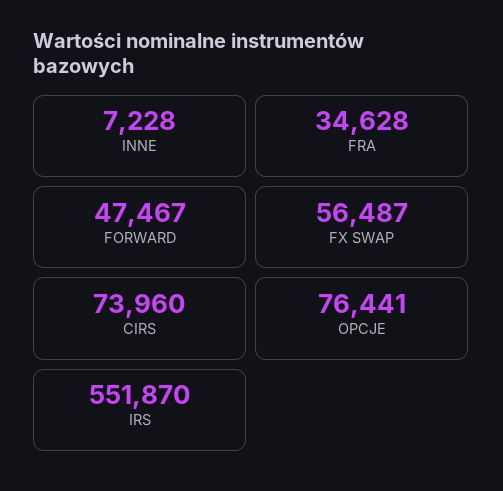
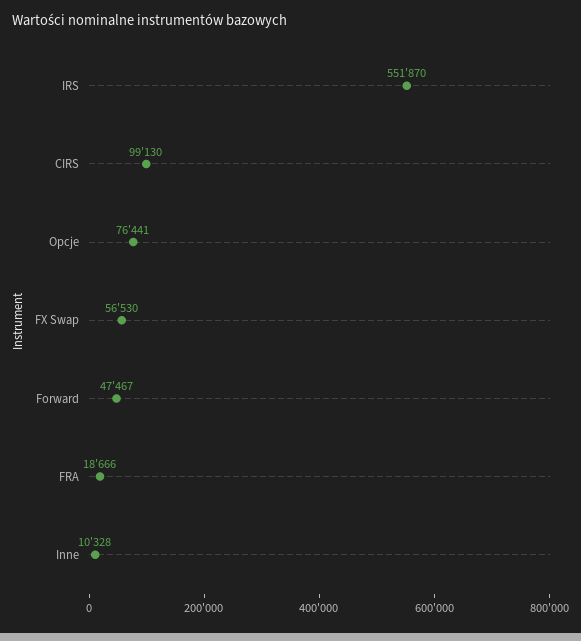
  {
-   "INNE": 7228,
+   "INNE": 10328,
-   "FRA": 34628,
+   "FRA": 18666,
    "FORWARD": 47467,
-   "FX SWAP": 56487,
+   "FX SWAP": 56530,
-   "CIRS": 73960,
+   "CIRS": 99130,
    "OPCJE": 76441,
    "IRS": 551870
  }

